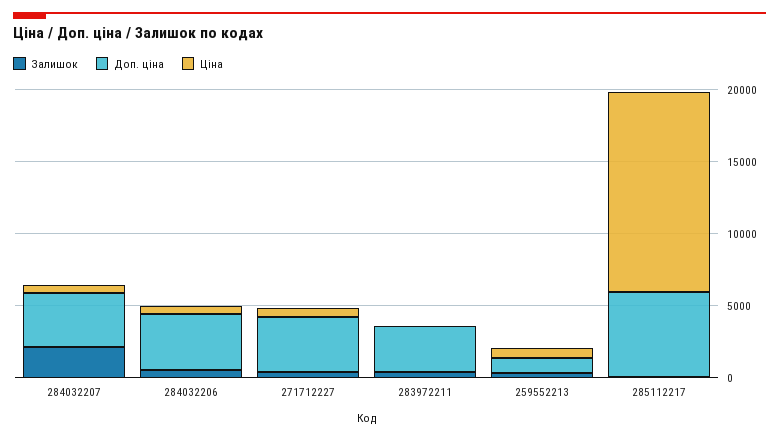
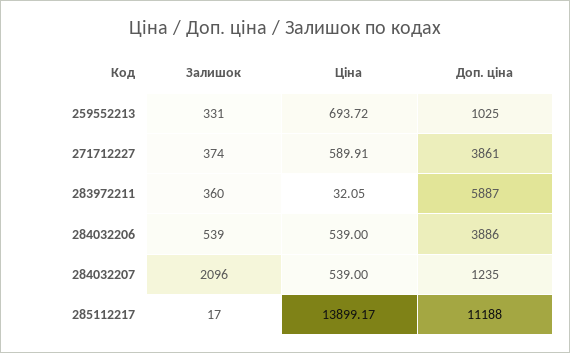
  {
    "Залишок": {
      "284032207": 2096,
      "284032206": 539,
      "271712227": 374,
      "283972211": 360,
      "259552213": 331,
      "285112217": 17
    },
    "Доп. ціна": {
-     "284032207": 4000,
+     "284032207": 1235,
      "284032206": 3886,
      "271712227": 3861,
-     "283972211": 3000,
+     "283972211": 5887,
      "259552213": 1025,
-     "285112217": 6000
+     "285112217": 11188
    },
    "Ціна": {
      "284032207": 539,
      "284032206": 539,
      "271712227": 589.91,
      "283972211": 32.05,
      "259552213": 693.72,
      "285112217": 13899.17
    }
  }

